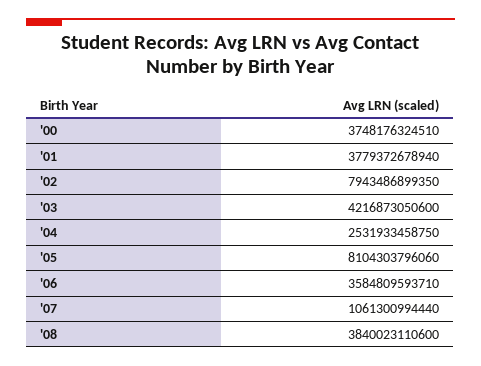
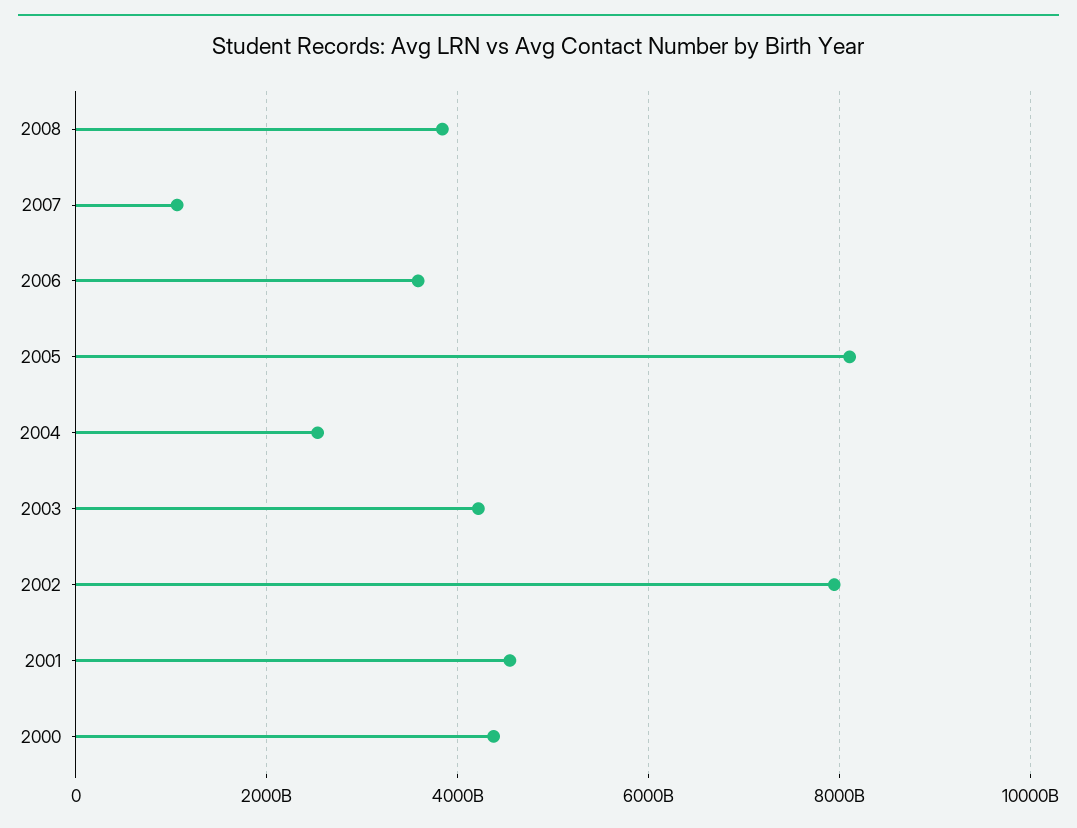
  {
-   "'00": 3748176324510,
+   "'00": 4400000000000,
-   "'01": 3779372678940,
+   "'01": 4600000000000,
    "'02": 7943486899350,
    "'03": 4216873050600,
    "'04": 2531933458750,
    "'05": 8104303796060,
    "'06": 3584809593710,
    "'07": 1061300994440,
    "'08": 3840023110600
  }

